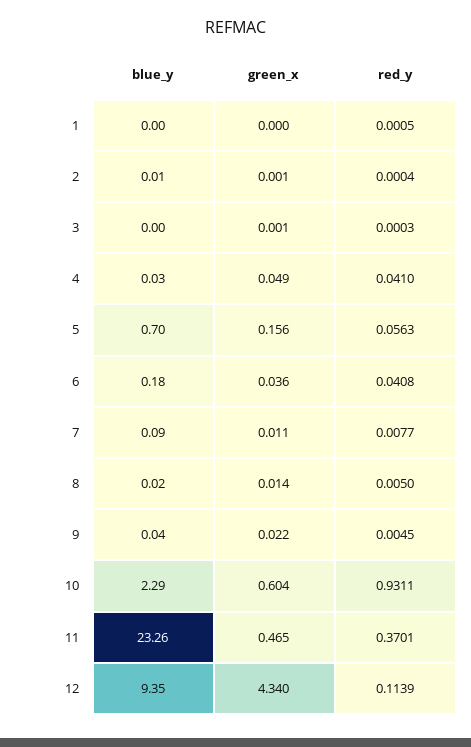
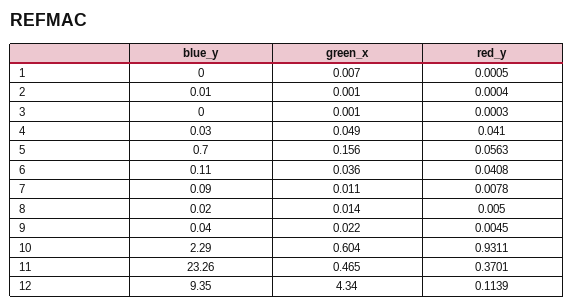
  {
    "blue_y": {
      "1": 0,
      "2": 0.01,
      "3": 0,
      "4": 0.03,
      "5": 0.7,
-     "6": 0.18,
+     "6": 0.11,
      "7": 0.09,
      "8": 0.02,
      "9": 0.04,
      "10": 2.29,
      "11": 23.26,
      "12": 9.35
    },
    "green_x": {
-     "1": 0,
+     "1": 0.007,
      "2": 0.001,
      "3": 0.001,
      "4": 0.049,
      "5": 0.156,
      "6": 0.036,
      "7": 0.011,
      "8": 0.014,
      "9": 0.022,
      "10": 0.604,
      "11": 0.465,
      "12": 4.34
    },
    "red_y": {
      "1": 0.0005,
      "2": 0.0004,
      "3": 0.0003,
      "4": 0.041,
      "5": 0.0563,
      "6": 0.0408,
-     "7": 0.0077,
+     "7": 0.0078,
      "8": 0.005,
      "9": 0.0045,
      "10": 0.9311,
      "11": 0.3701,
      "12": 0.1139
    }
  }

